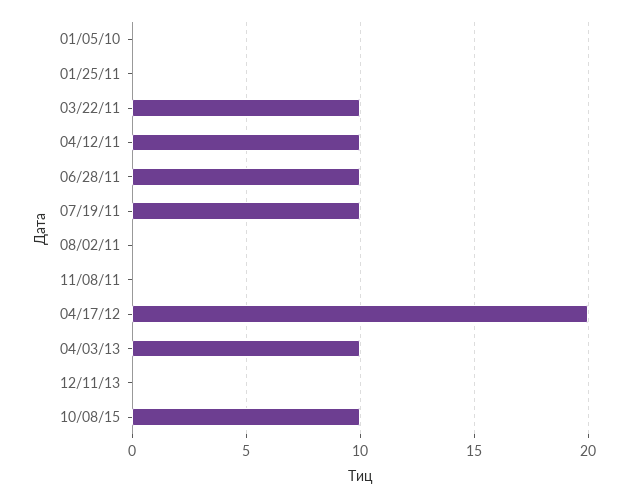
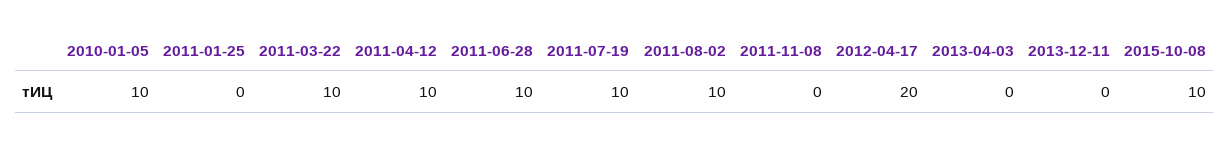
  {
-   "01/05/10": 0,
+   "01/05/10": 10,
    "01/25/11": 0,
    "03/22/11": 10,
    "04/12/11": 10,
    "06/28/11": 10,
    "07/19/11": 10,
-   "08/02/11": 0,
+   "08/02/11": 10,
    "11/08/11": 0,
    "04/17/12": 20,
-   "04/03/13": 10,
+   "04/03/13": 0,
    "12/11/13": 0,
    "10/08/15": 10
  }

